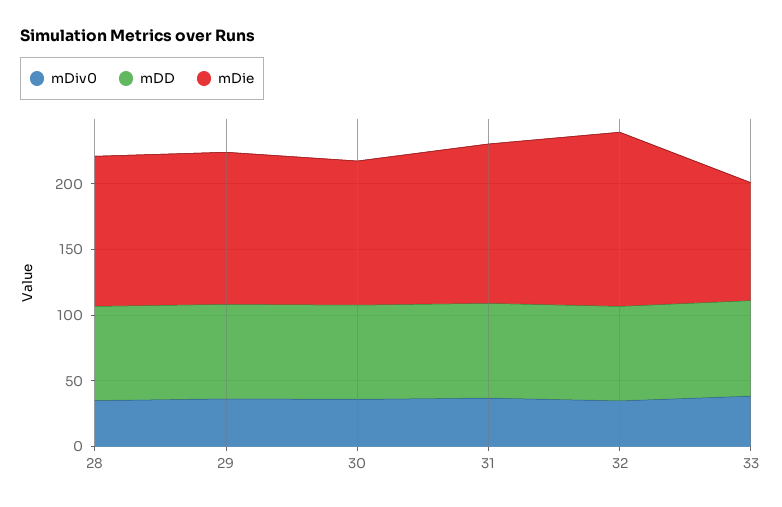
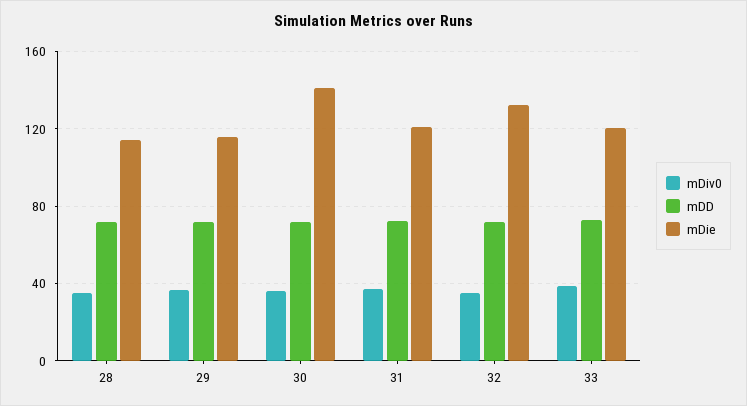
  {
    "mDiv0": {
      "28": 35,
      "29": 35,
      "30": 35,
      "31": 35,
      "32": 35,
      "33": 40
    },
    "mDD": {
      "28": 70,
      "29": 70,
      "30": 70,
      "31": 70,
      "32": 70,
      "33": 75
    },
    "mDie": {
      "28": 115,
      "29": 115,
-     "30": 110,
+     "30": 140,
      "31": 120,
      "32": 135,
-     "33": 90
+     "33": 120
    }
  }

